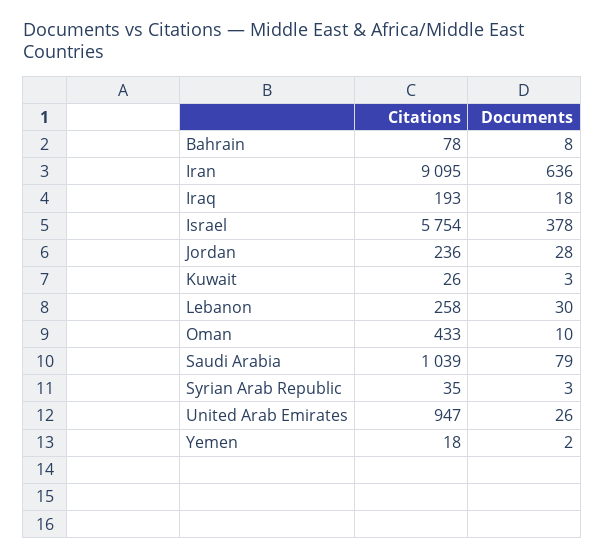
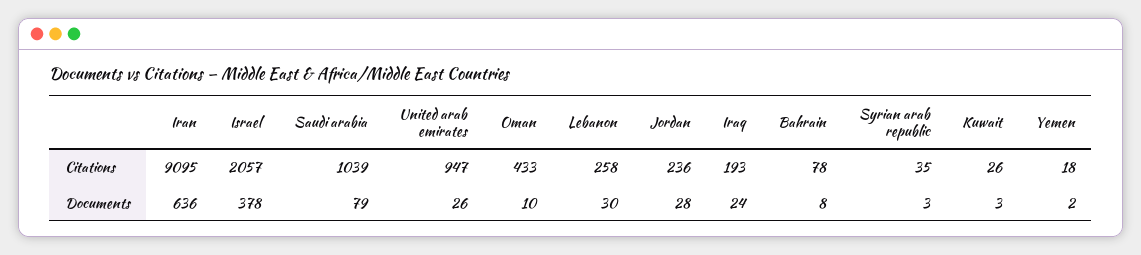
  {
    "Citations": {
      "Bahrain": 78,
      "Iran": 9095,
      "Iraq": 193,
-     "Israel": 5754,
+     "Israel": 2057,
      "Jordan": 236,
      "Kuwait": 26,
      "Lebanon": 258,
      "Oman": 433,
      "Saudi Arabia": 1039,
      "Syrian Arab Republic": 35,
      "United Arab Emirates": 947,
      "Yemen": 18
    },
    "Documents": {
      "Bahrain": 8,
      "Iran": 636,
-     "Iraq": 18,
+     "Iraq": 24,
      "Israel": 378,
      "Jordan": 28,
      "Kuwait": 3,
      "Lebanon": 30,
      "Oman": 10,
      "Saudi Arabia": 79,
      "Syrian Arab Republic": 3,
      "United Arab Emirates": 26,
      "Yemen": 2
    }
  }

